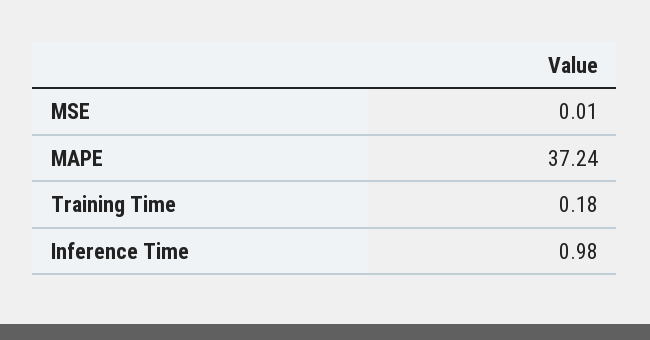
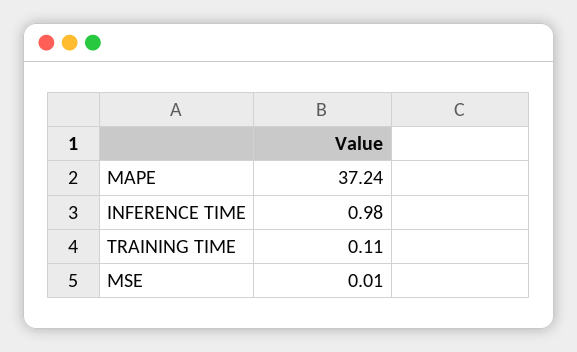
  {
    "MSE": 0.01,
    "MAPE": 37.24,
-   "Training Time": 0.18,
+   "Training Time": 0.11,
    "Inference Time": 0.98
  }

